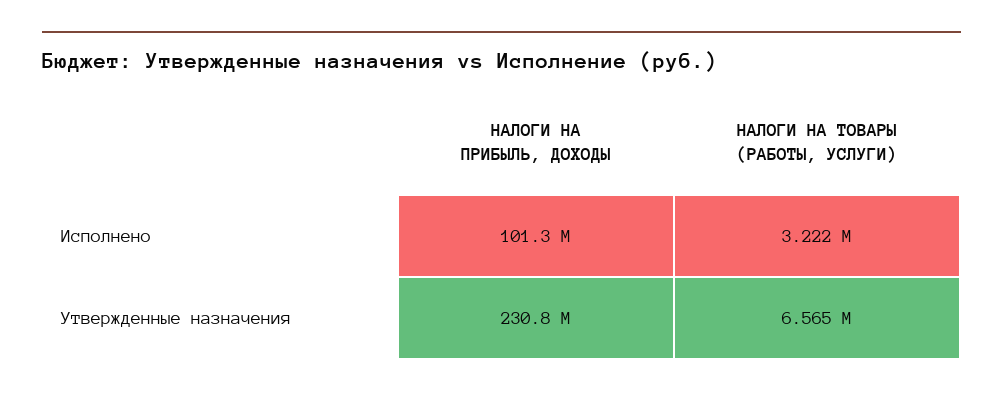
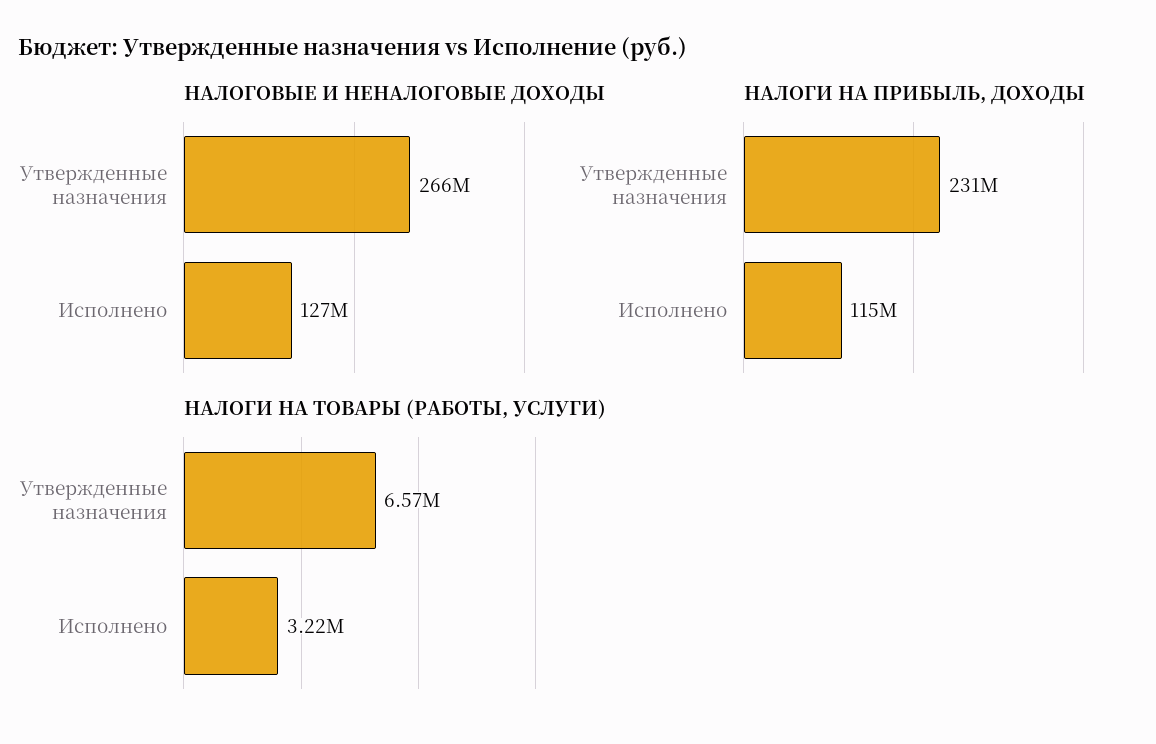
  {
    "НАЛОГИ НА ПРИБЫЛЬ, ДОХОДЫ": {
-     "Исполнено": 101300000,
+     "Исполнено": 115000000,
      "Утвержденные назначения": 230800000
    },
    "НАЛОГИ НА ТОВАРЫ (РАБОТЫ, УСЛУГИ)": {
      "Исполнено": 3222000,
      "Утвержденные назначения": 6565000
-   }
+   },
+   "НАЛОГОВЫЕ И НЕНАЛОГОВЫЕ ДОХОДЫ": {
+     "Утвержденные назначения": 266000000,
+     "Исполнено": 127000000
+   }
  }

